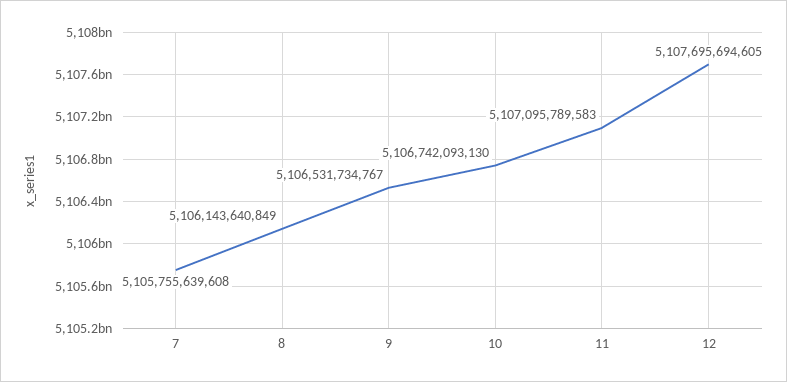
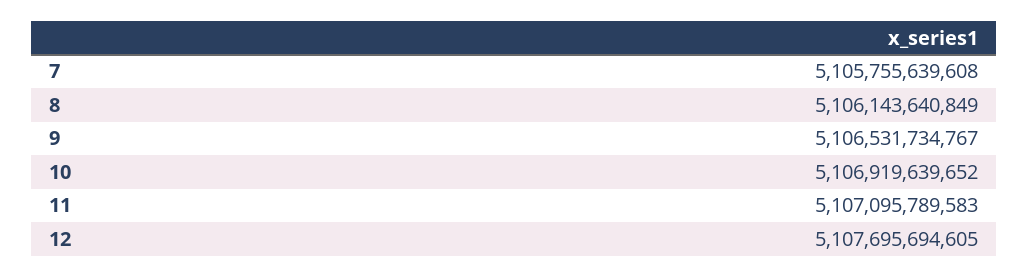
  {
    "7": 5105755639608,
    "8": 5106143640849,
    "9": 5106531734767,
-   "10": 5106742093130,
+   "10": 5106919639652,
    "11": 5107095789583,
    "12": 5107695694605
  }

